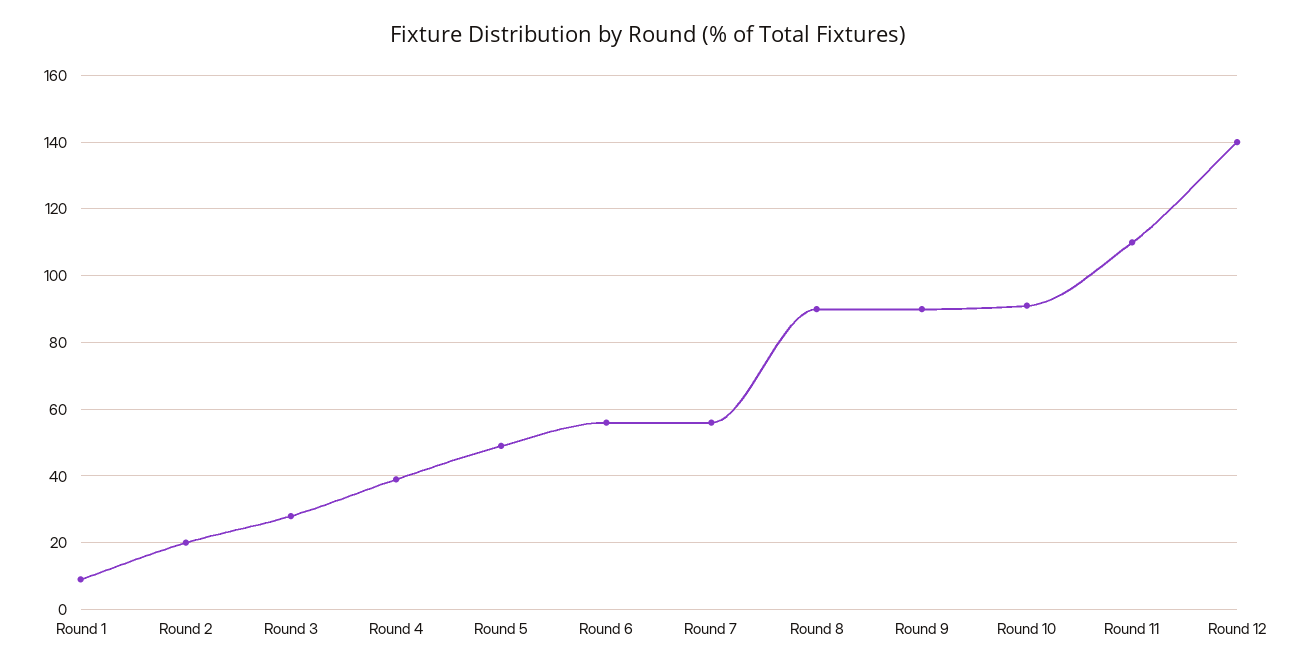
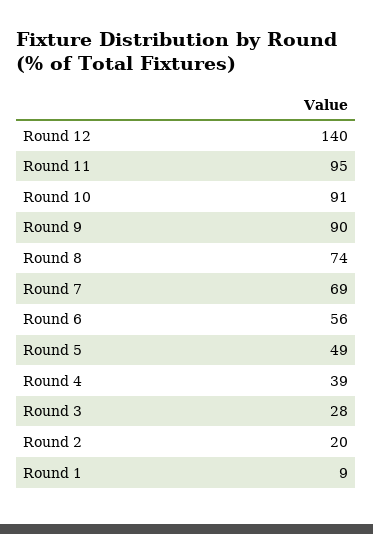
  {
    "Round 1": 9,
    "Round 2": 20,
    "Round 3": 28,
    "Round 4": 39,
    "Round 5": 49,
    "Round 6": 56,
-   "Round 7": 55,
+   "Round 7": 69,
-   "Round 8": 90,
+   "Round 8": 74,
    "Round 9": 90,
    "Round 10": 91,
-   "Round 11": 110,
+   "Round 11": 95,
    "Round 12": 140
  }

